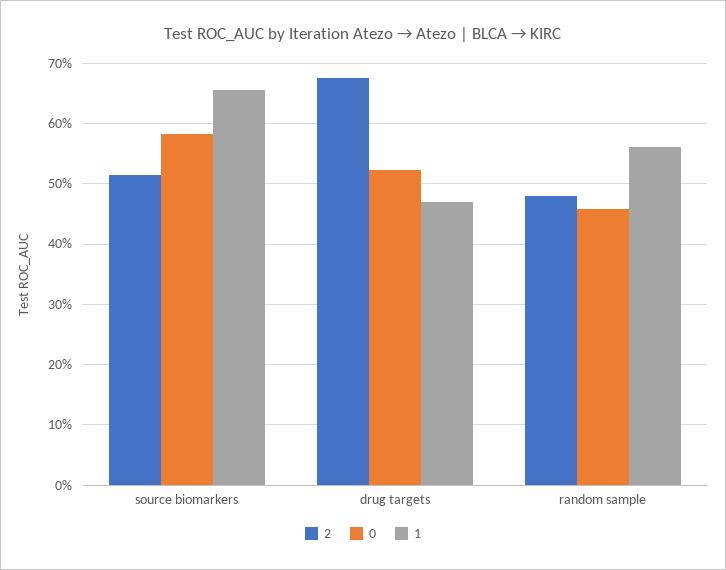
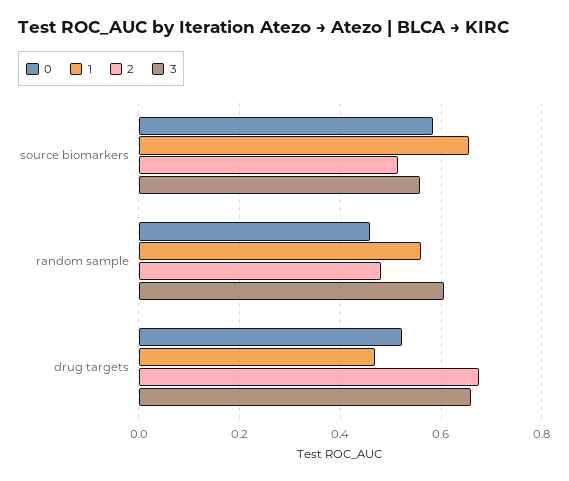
  {
    "2": {
      "source biomarkers": 0.51,
      "drug targets": 0.68,
      "random sample": 0.48
    },
    "0": {
      "source biomarkers": 0.58,
      "drug targets": 0.52,
      "random sample": 0.46
    },
    "1": {
      "source biomarkers": 0.66,
      "drug targets": 0.47,
      "random sample": 0.56
-   }
+   },
+   "3": {
+     "source biomarkers": 0.56,
+     "random sample": 0.6,
+     "drug targets": 0.66
+   }
  }

